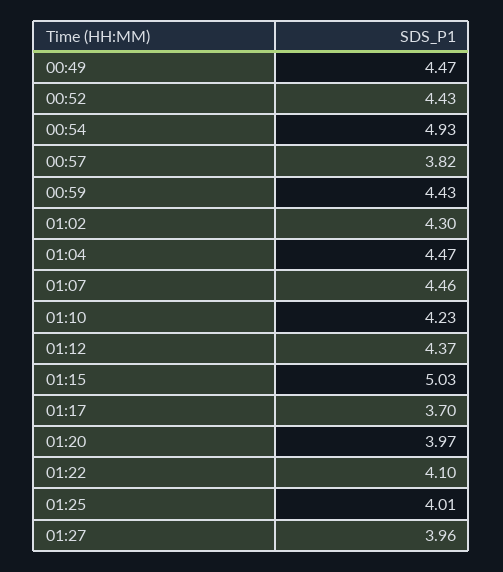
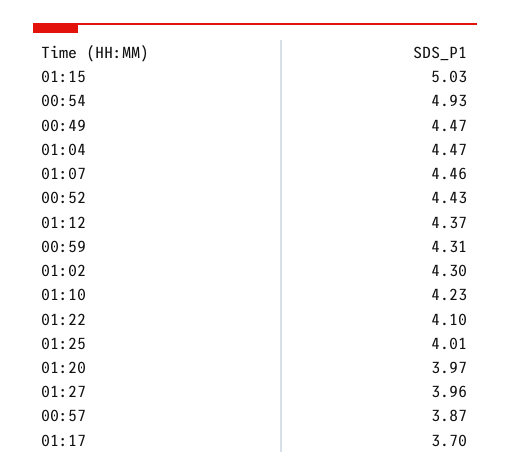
  {
    "00:49": 4.47,
    "00:52": 4.43,
    "00:54": 4.93,
-   "00:57": 3.82,
+   "00:57": 3.87,
-   "00:59": 4.43,
+   "00:59": 4.31,
    "01:02": 4.3,
    "01:04": 4.47,
    "01:07": 4.46,
    "01:10": 4.23,
    "01:12": 4.37,
    "01:15": 5.03,
    "01:17": 3.7,
    "01:20": 3.97,
    "01:22": 4.1,
    "01:25": 4.01,
    "01:27": 3.96
  }

